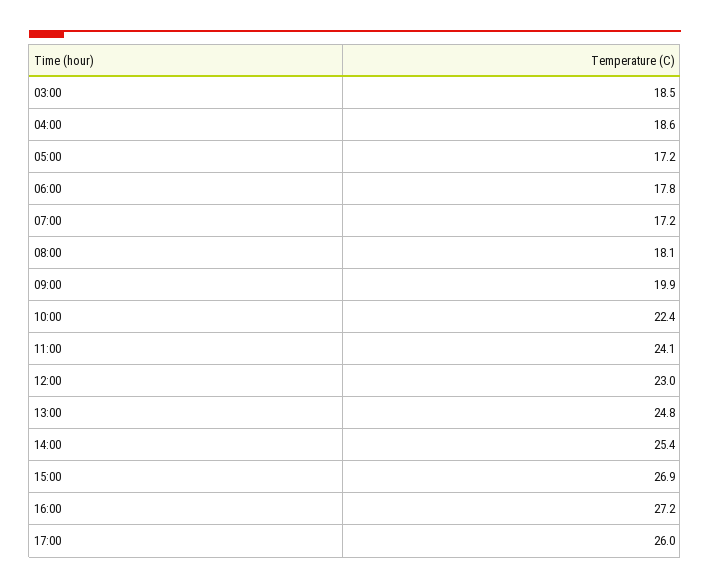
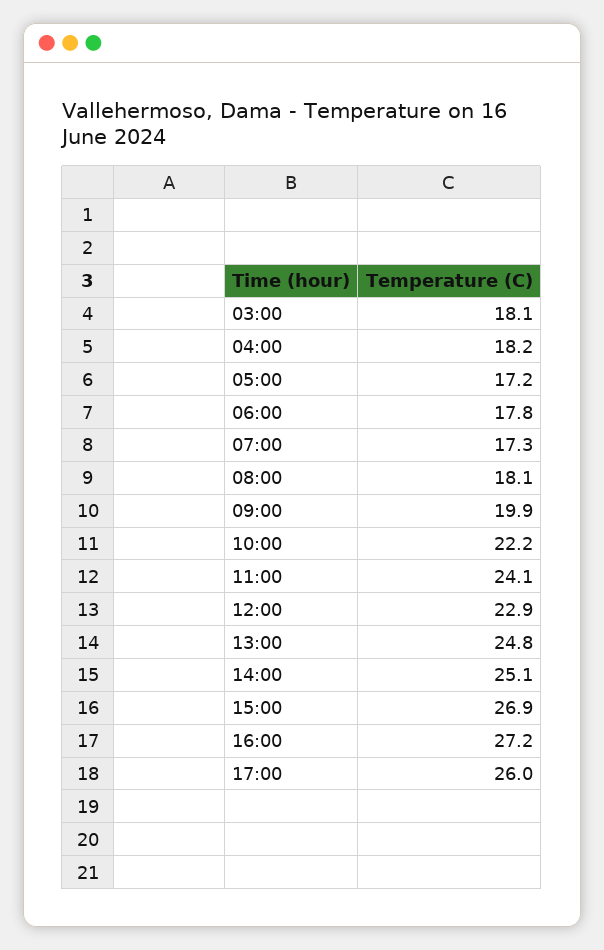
  {
-   "03:00": 18.5,
+   "03:00": 18.1,
-   "04:00": 18.6,
+   "04:00": 18.2,
    "05:00": 17.2,
    "06:00": 17.8,
-   "07:00": 17.2,
+   "07:00": 17.3,
    "08:00": 18.1,
    "09:00": 19.9,
-   "10:00": 22.4,
+   "10:00": 22.2,
    "11:00": 24.1,
-   "12:00": 23,
+   "12:00": 22.9,
    "13:00": 24.8,
-   "14:00": 25.4,
+   "14:00": 25.1,
    "15:00": 26.9,
    "16:00": 27.2,
    "17:00": 26
  }

